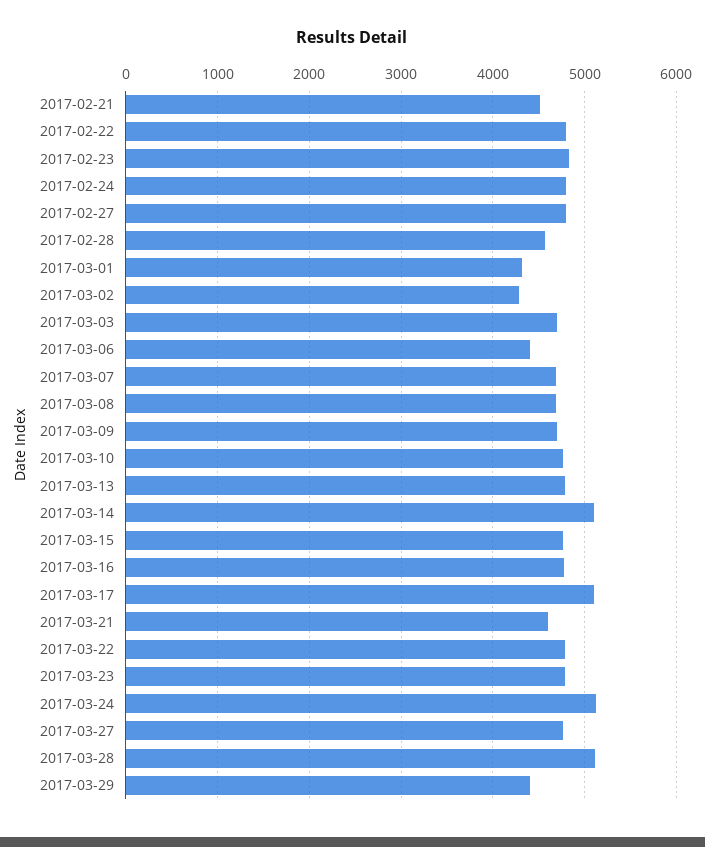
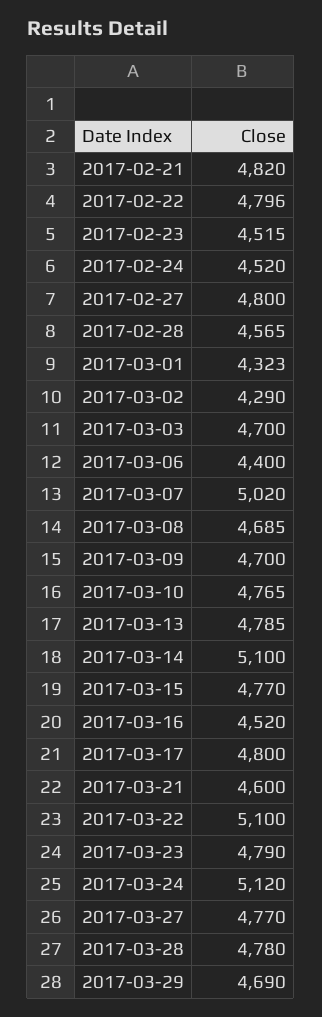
  {
-   "2017-02-21": 4500,
+   "2017-02-21": 4820,
    "2017-02-22": 4796,
-   "2017-02-23": 4800,
+   "2017-02-23": 4515,
-   "2017-02-24": 4800,
+   "2017-02-24": 4520,
    "2017-02-27": 4800,
    "2017-02-28": 4565,
    "2017-03-01": 4323,
    "2017-03-02": 4290,
    "2017-03-03": 4700,
    "2017-03-06": 4400,
-   "2017-03-07": 4700,
+   "2017-03-07": 5020,
    "2017-03-08": 4685,
    "2017-03-09": 4700,
    "2017-03-10": 4765,
    "2017-03-13": 4785,
    "2017-03-14": 5100,
    "2017-03-15": 4770,
-   "2017-03-16": 4800,
+   "2017-03-16": 4520,
-   "2017-03-17": 5100,
+   "2017-03-17": 4800,
    "2017-03-21": 4600,
-   "2017-03-22": 4800,
+   "2017-03-22": 5100,
    "2017-03-23": 4790,
    "2017-03-24": 5120,
    "2017-03-27": 4770,
-   "2017-03-28": 5100,
+   "2017-03-28": 4780,
-   "2017-03-29": 4400
+   "2017-03-29": 4690
  }

